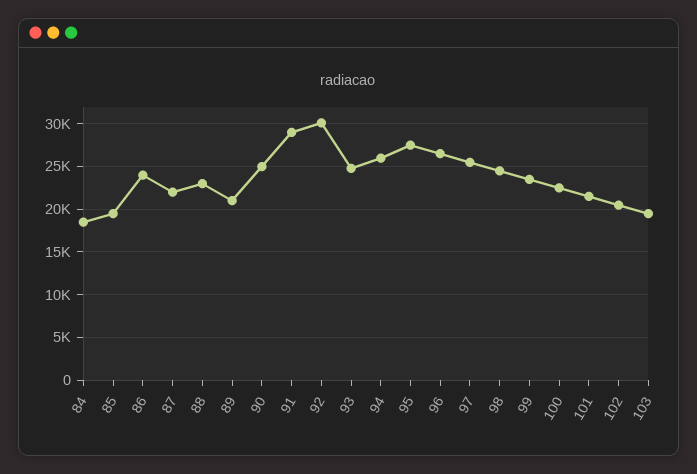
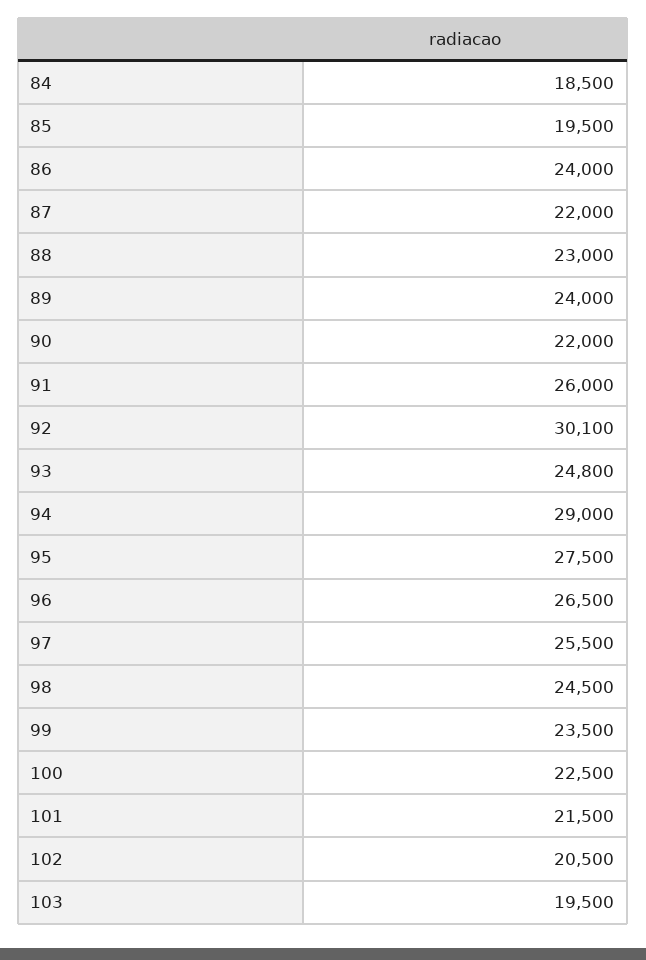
  {
    "84": 18500,
    "85": 19500,
    "86": 24000,
    "87": 22000,
    "88": 23000,
-   "89": 21000,
+   "89": 24000,
-   "90": 25000,
+   "90": 22000,
-   "91": 29000,
+   "91": 26000,
    "92": 30100,
    "93": 24800,
-   "94": 26000,
+   "94": 29000,
    "95": 27500,
    "96": 26500,
    "97": 25500,
    "98": 24500,
    "99": 23500,
    "100": 22500,
    "101": 21500,
    "102": 20500,
    "103": 19500
  }

